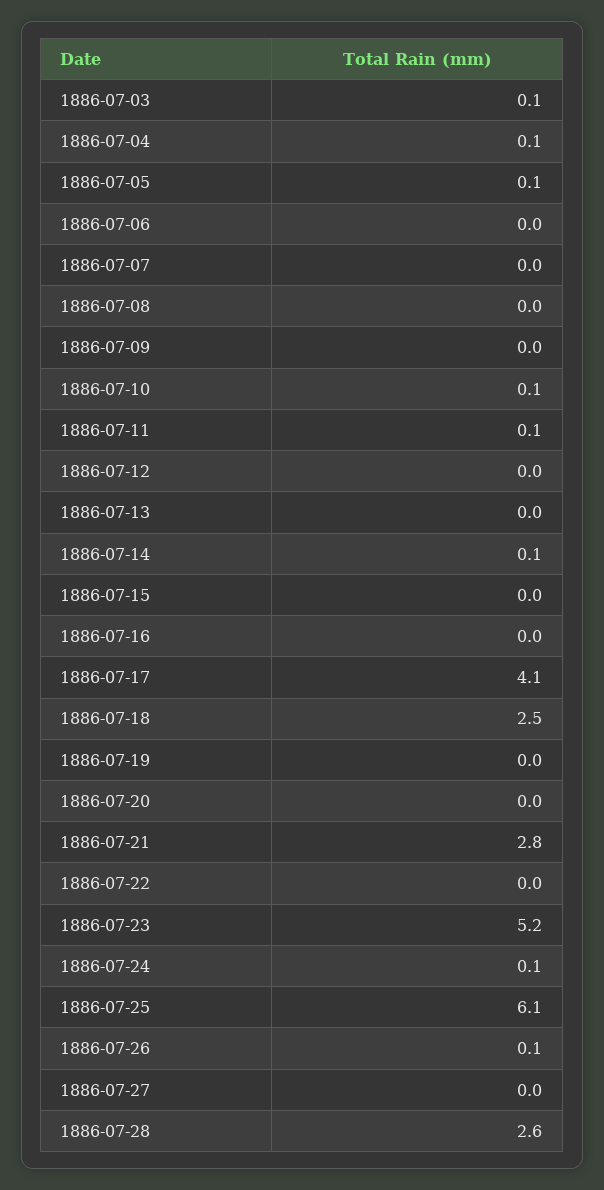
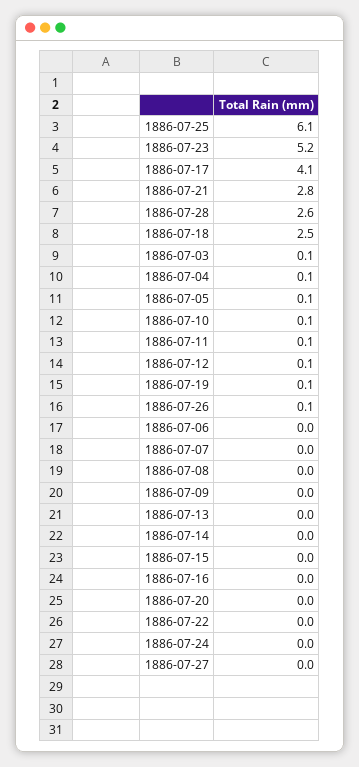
  {
    "1886-07-03": 0.1,
    "1886-07-04": 0.1,
    "1886-07-05": 0.1,
    "1886-07-06": 0,
    "1886-07-07": 0,
    "1886-07-08": 0,
    "1886-07-09": 0,
    "1886-07-10": 0.1,
    "1886-07-11": 0.1,
-   "1886-07-12": 0,
+   "1886-07-12": 0.1,
    "1886-07-13": 0,
-   "1886-07-14": 0.1,
+   "1886-07-14": 0,
    "1886-07-15": 0,
    "1886-07-16": 0,
    "1886-07-17": 4.1,
    "1886-07-18": 2.5,
-   "1886-07-19": 0,
+   "1886-07-19": 0.1,
    "1886-07-20": 0,
    "1886-07-21": 2.8,
    "1886-07-22": 0,
    "1886-07-23": 5.2,
-   "1886-07-24": 0.1,
+   "1886-07-24": 0,
    "1886-07-25": 6.1,
    "1886-07-26": 0.1,
    "1886-07-27": 0,
    "1886-07-28": 2.6
  }

